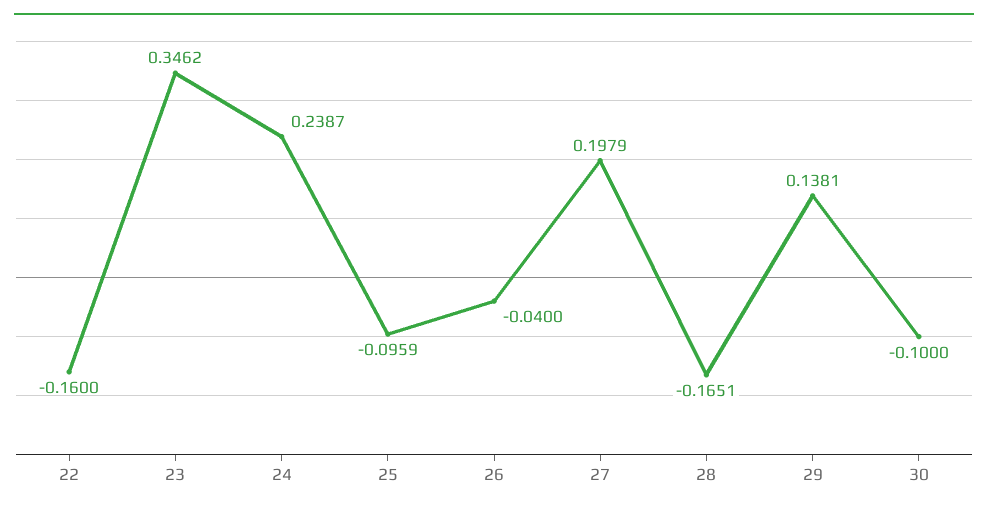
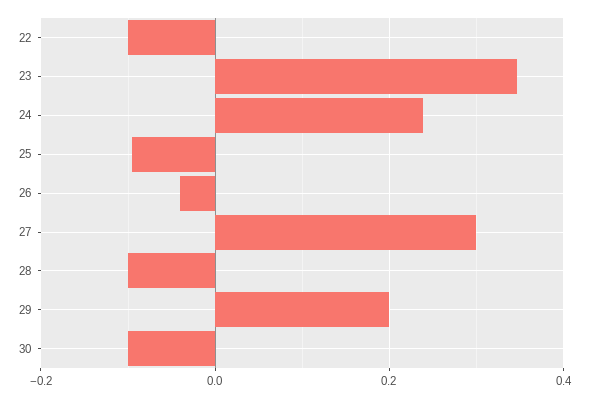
  {
-   "22": -0.16,
+   "22": -0.1,
    "23": 0.3462,
    "24": 0.2387,
    "25": -0.0959,
    "26": -0.04,
-   "27": 0.1979,
+   "27": 0.3,
-   "28": -0.1651,
+   "28": -0.1,
-   "29": 0.1381,
+   "29": 0.2,
    "30": -0.1
  }

